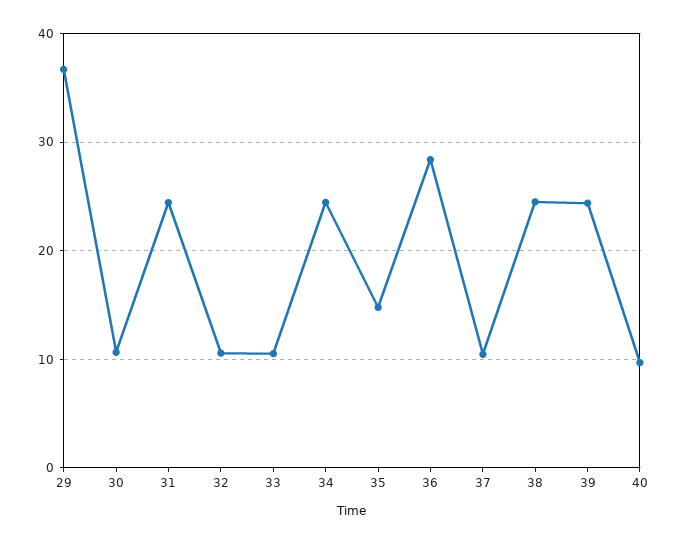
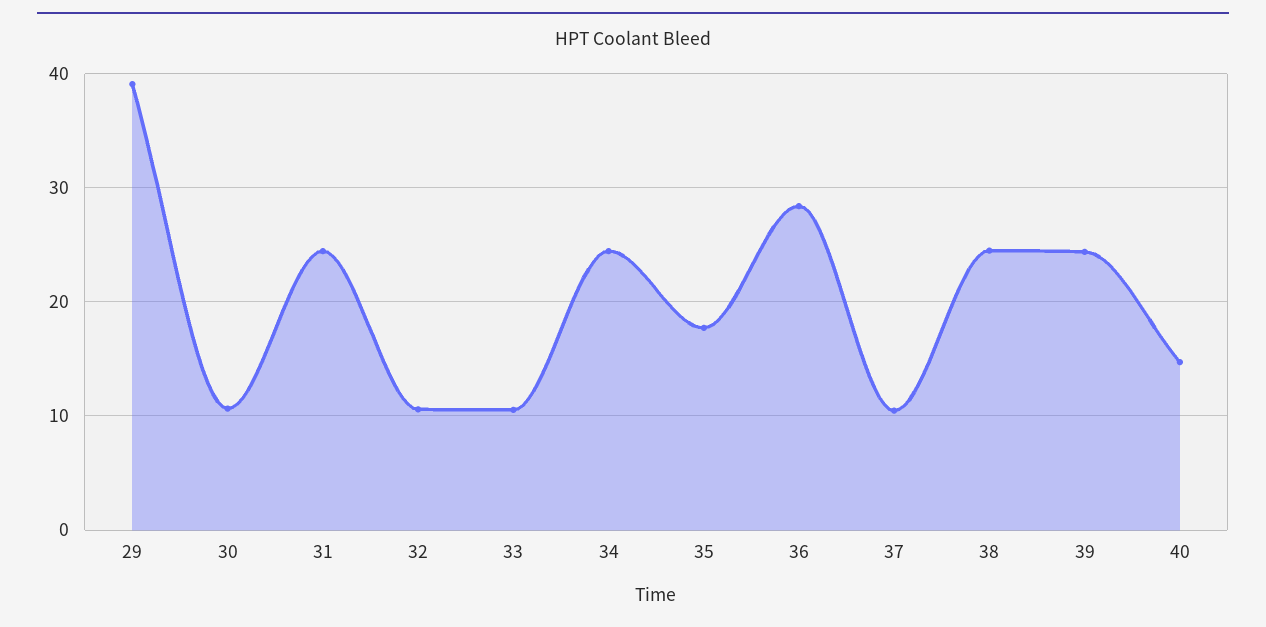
  {
-   "29": 37,
+   "29": 39,
    "30": 11,
    "31": 24,
    "32": 11,
    "33": 11,
    "34": 24,
-   "35": 15,
+   "35": 18,
    "36": 28,
    "37": 10,
    "38": 25,
    "39": 24,
-   "40": 10
+   "40": 15
  }

